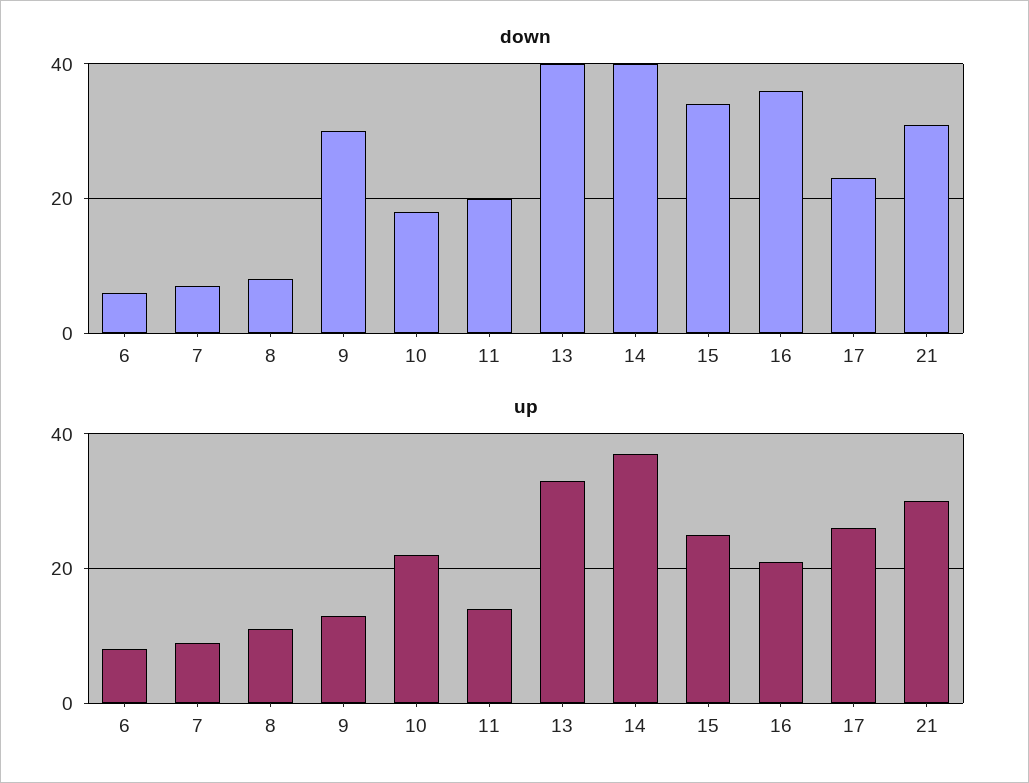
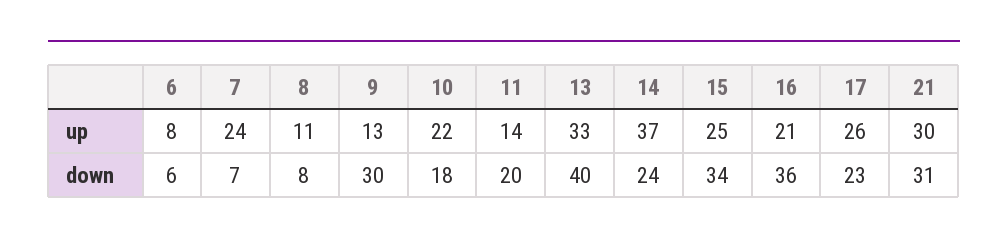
  {
    "down": {
      "6": 6,
      "7": 7,
      "8": 8,
      "9": 30,
      "10": 18,
      "11": 20,
      "13": 40,
-     "14": 40,
+     "14": 24,
      "15": 34,
      "16": 36,
      "17": 23,
      "21": 31
    },
    "up": {
      "6": 8,
-     "7": 10,
+     "7": 24,
      "8": 11,
      "9": 13,
      "10": 22,
      "11": 14,
      "13": 33,
      "14": 37,
      "15": 25,
      "16": 21,
      "17": 26,
      "21": 30
    }
  }

